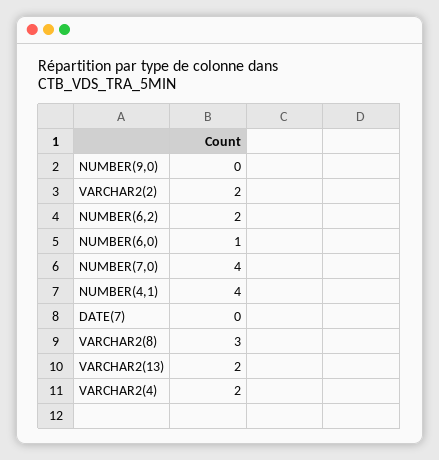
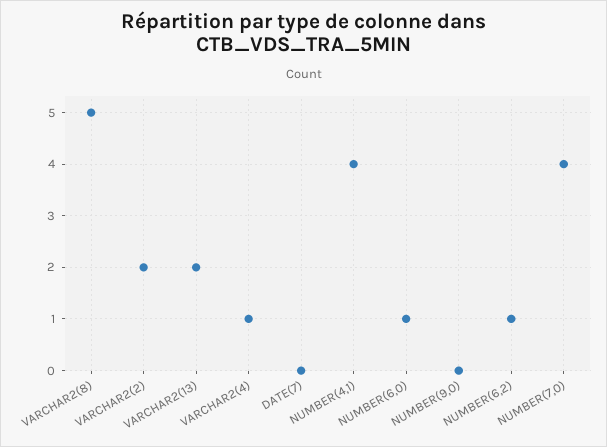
  {
    "NUMBER(9,0)": 0,
    "VARCHAR2(2)": 2,
-   "NUMBER(6,2)": 2,
+   "NUMBER(6,2)": 1,
    "NUMBER(6,0)": 1,
    "NUMBER(7,0)": 4,
    "NUMBER(4,1)": 4,
    "DATE(7)": 0,
-   "VARCHAR2(8)": 3,
+   "VARCHAR2(8)": 5,
    "VARCHAR2(13)": 2,
-   "VARCHAR2(4)": 2
+   "VARCHAR2(4)": 1
  }

